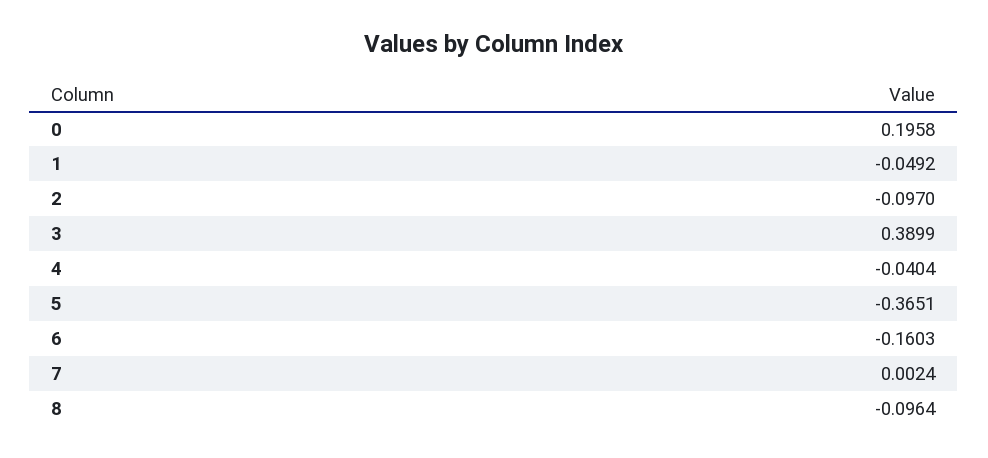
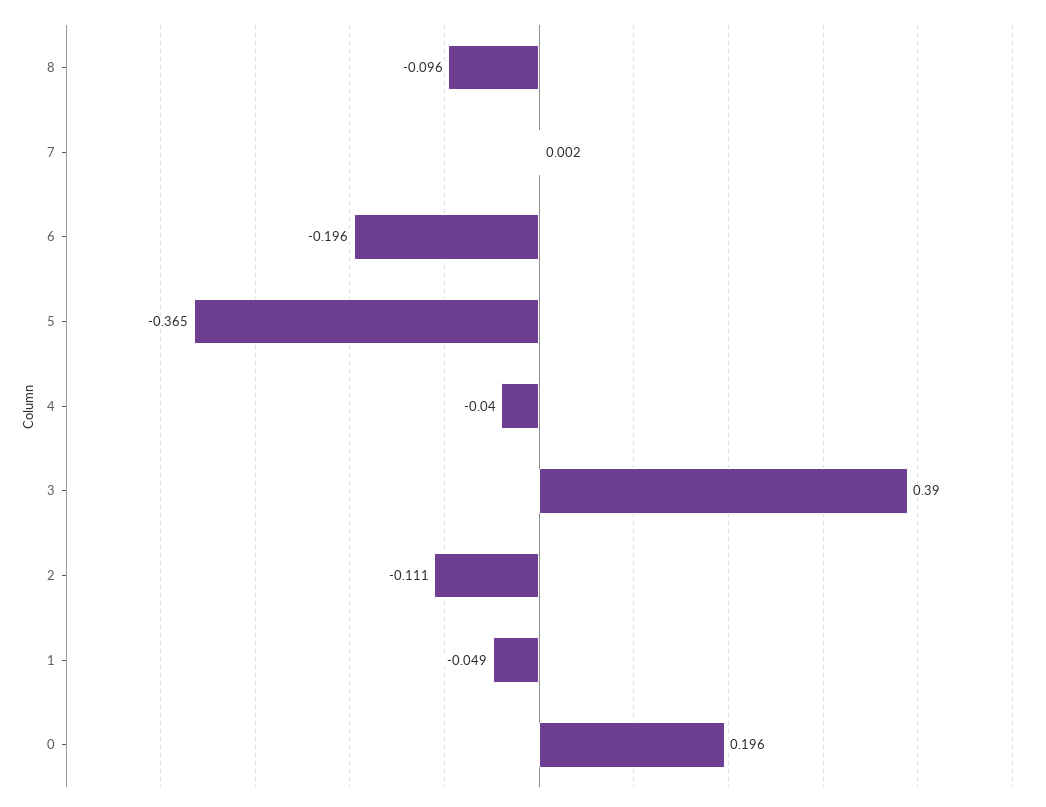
  {
    "0": 0.1958,
    "1": -0.0492,
-   "2": -0.097,
+   "2": -0.111,
    "3": 0.3899,
    "4": -0.0404,
    "5": -0.3651,
-   "6": -0.1603,
+   "6": -0.196,
    "7": 0.0024,
    "8": -0.0964
  }

